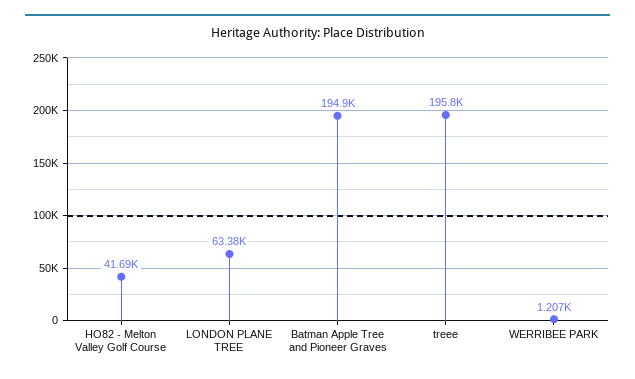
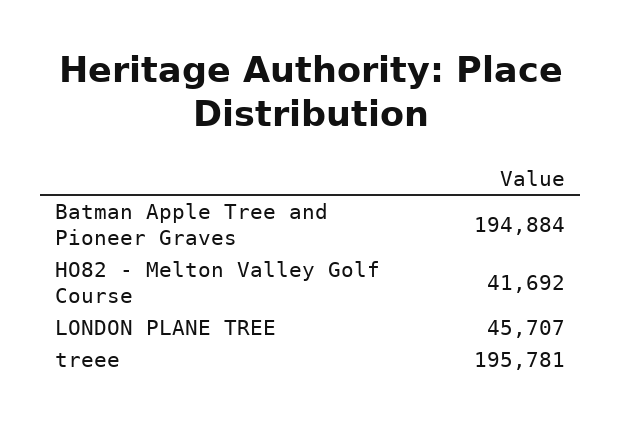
  {
    "HO82 - Melton Valley Golf Course": 41692,
-   "LONDON PLANE TREE": 63380,
+   "LONDON PLANE TREE": 45707,
    "Batman Apple Tree and Pioneer Graves": 194884,
-   "treee": 195781,
+   "treee": 195781
-   "WERRIBEE PARK": 1207
  }

